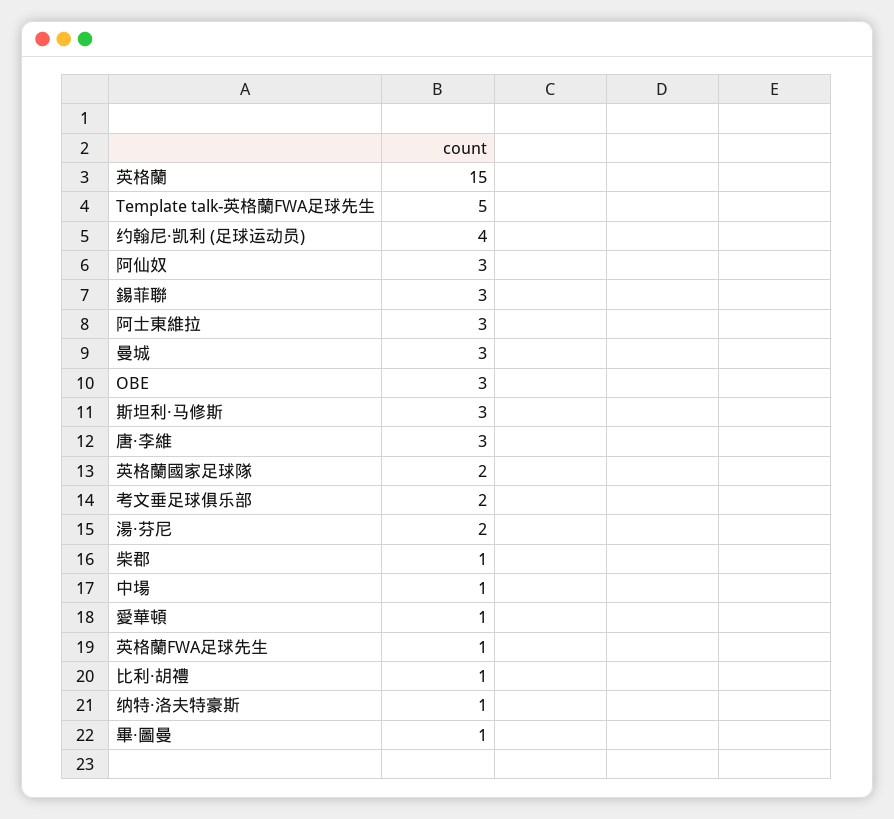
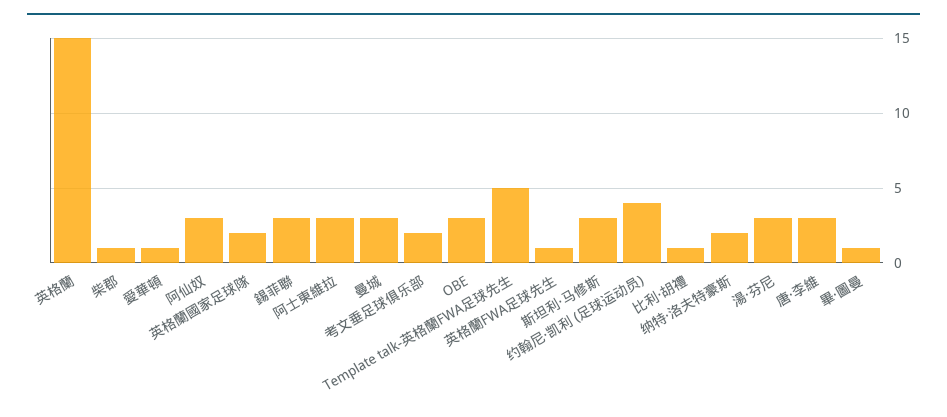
  {
    "英格蘭": 15,
    "Template talk-英格蘭FWA足球先生": 5,
    "约翰尼·凯利 (足球运动员)": 4,
    "阿仙奴": 3,
    "錫菲聯": 3,
    "阿士東維拉": 3,
    "曼城": 3,
    "OBE": 3,
    "斯坦利·马修斯": 3,
    "唐·李維": 3,
    "英格蘭國家足球隊": 2,
    "考文垂足球俱乐部": 2,
-   "湯·芬尼": 2,
+   "湯·芬尼": 3,
    "柴郡": 1,
-   "中場": 1,
    "愛華頓": 1,
    "英格蘭FWA足球先生": 1,
    "比利·胡禮": 1,
-   "纳特·洛夫特豪斯": 1,
+   "纳特·洛夫特豪斯": 2,
    "畢·圖曼": 1
  }

